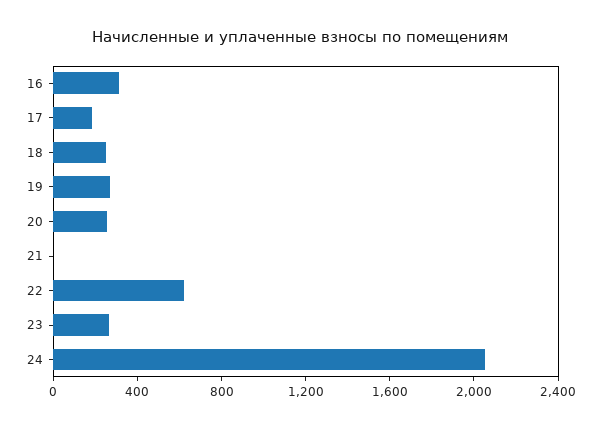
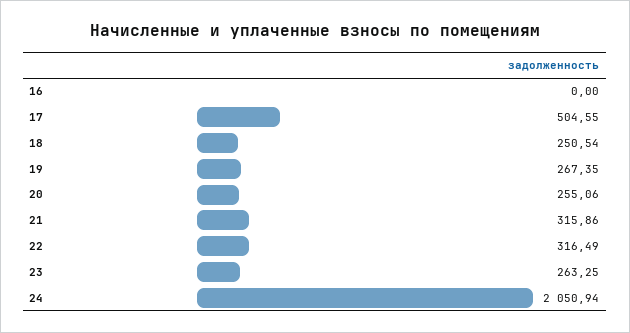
  {
-   "16": 300,
+   "16": 0,
-   "17": 200,
+   "17": 504.55,
    "18": 250.54,
    "19": 267.35,
    "20": 255.06,
-   "21": 0,
+   "21": 315.86,
-   "22": 600,
+   "22": 316.49,
    "23": 263.25,
    "24": 2050.94
  }

